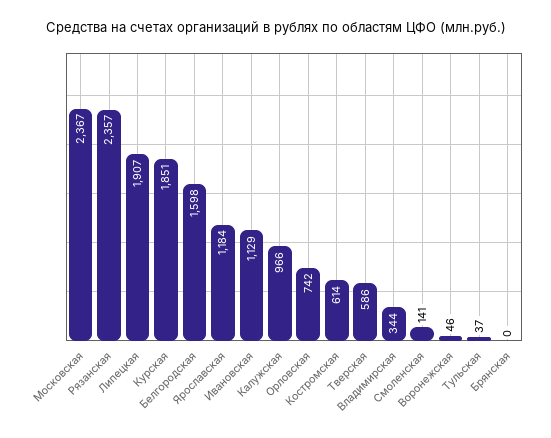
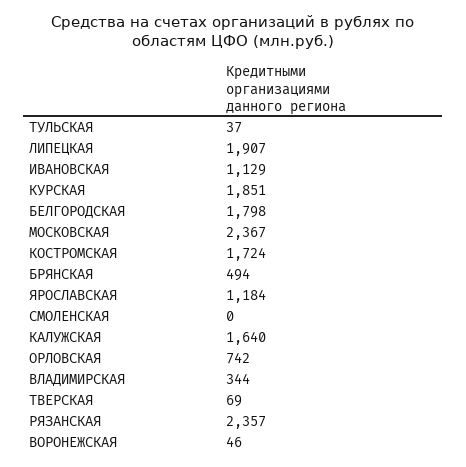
  {
    "Московская": 2367,
    "Рязанская": 2357,
    "Липецкая": 1907,
    "Курская": 1851,
-   "Белгородская": 1598,
+   "Белгородская": 1798,
    "Ярославская": 1184,
    "Ивановская": 1129,
-   "Калужская": 966,
+   "Калужская": 1640,
    "Орловская": 742,
-   "Костромская": 614,
+   "Костромская": 1724,
-   "Тверская": 586,
+   "Тверская": 69,
    "Владимирская": 344,
-   "Смоленская": 141,
+   "Смоленская": 0,
    "Воронежская": 46,
    "Тульская": 37,
-   "Брянская": 0
+   "Брянская": 494
  }

